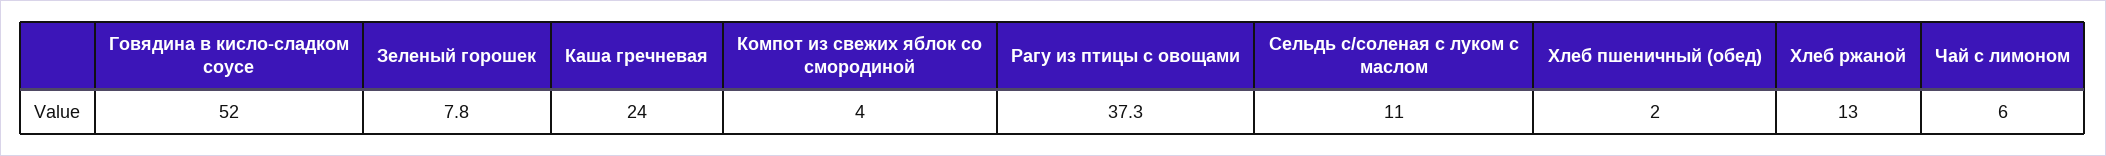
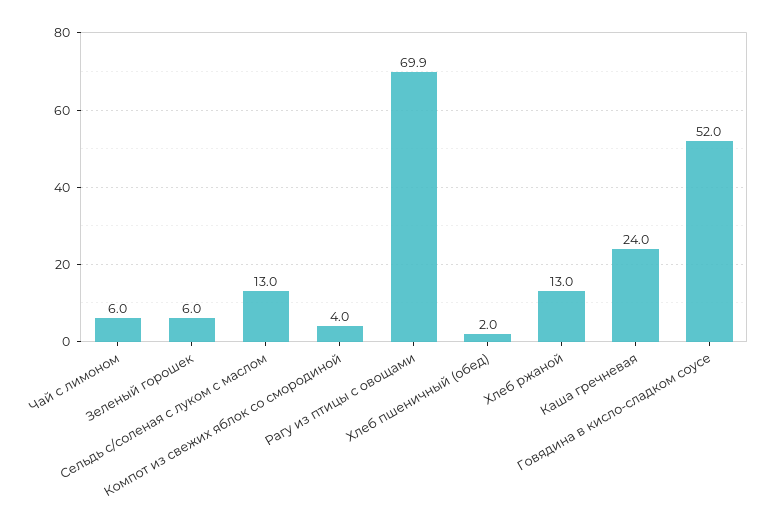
  {
    "Говядина в кисло-сладком соусе": 52,
-   "Зеленый горошек": 7.8,
+   "Зеленый горошек": 6,
    "Каша гречневая": 24,
    "Компот из свежих яблок со смородиной": 4,
-   "Рагу из птицы с овощами": 37.3,
+   "Рагу из птицы с овощами": 69.9,
-   "Сельдь с/соленая с луком с маслом": 11,
+   "Сельдь с/соленая с луком с маслом": 13,
    "Хлеб пшеничный (обед)": 2,
    "Хлеб ржаной": 13,
    "Чай с лимоном": 6
  }

